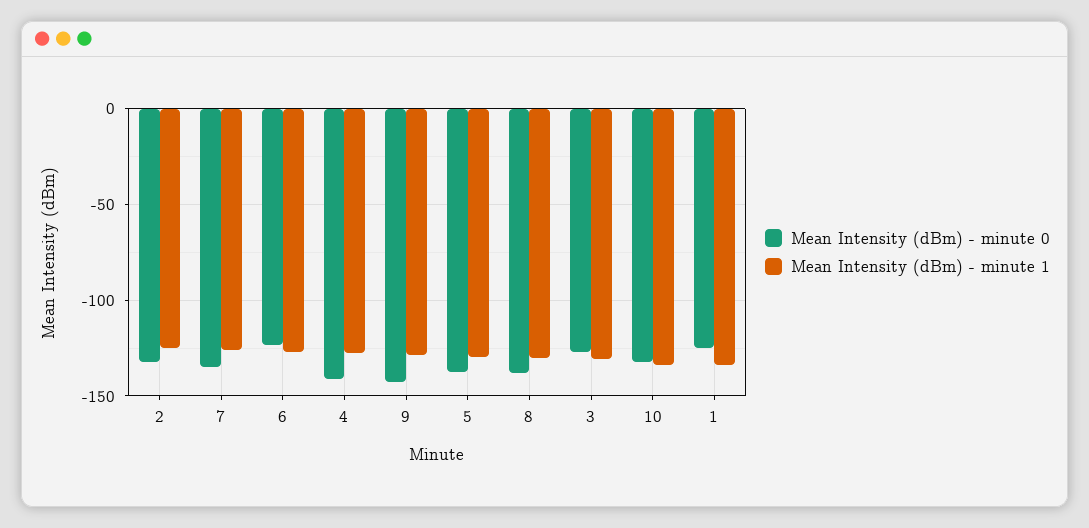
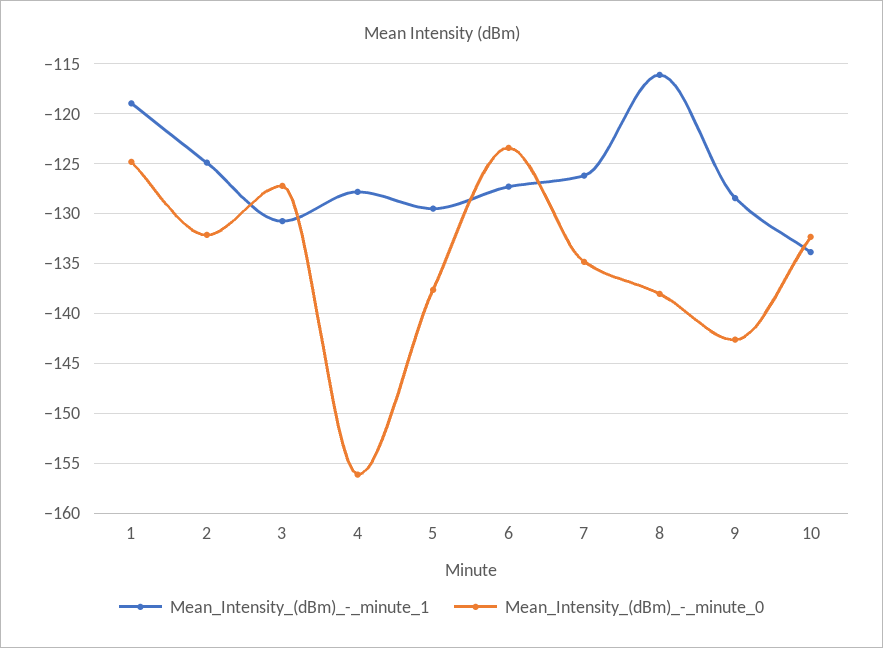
  {
    "Mean Intensity (dBm) - minute 0": {
      "2": -132,
      "7": -135,
      "6": -123,
-     "4": -140,
+     "4": -156,
      "9": -143,
      "5": -138,
      "8": -138,
      "3": -127,
      "10": -132,
      "1": -125
    },
    "Mean Intensity (dBm) - minute 1": {
      "2": -125,
      "7": -126,
      "6": -127,
      "4": -128,
      "9": -128,
      "5": -129,
-     "8": -130,
+     "8": -116,
      "3": -131,
      "10": -134,
-     "1": -135
+     "1": -119
    }
  }

